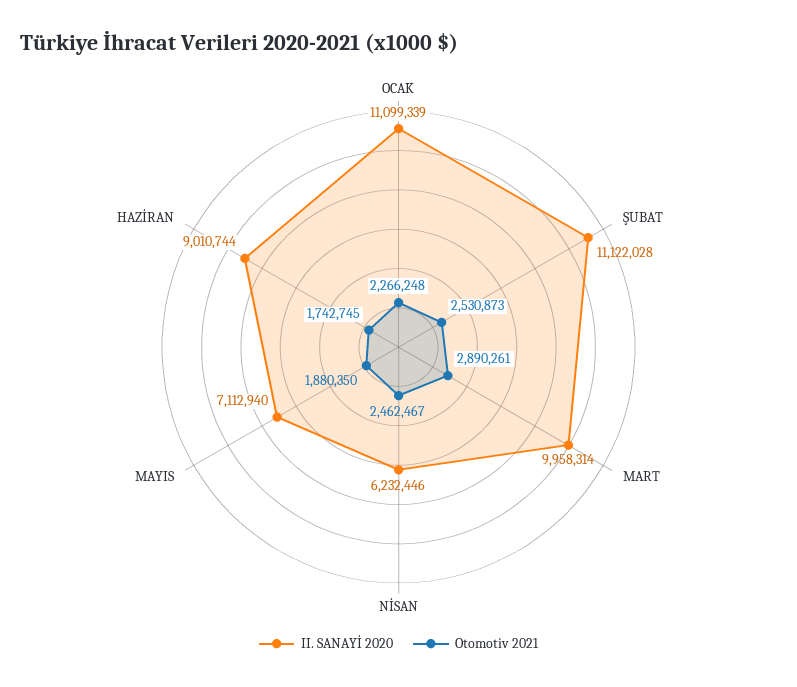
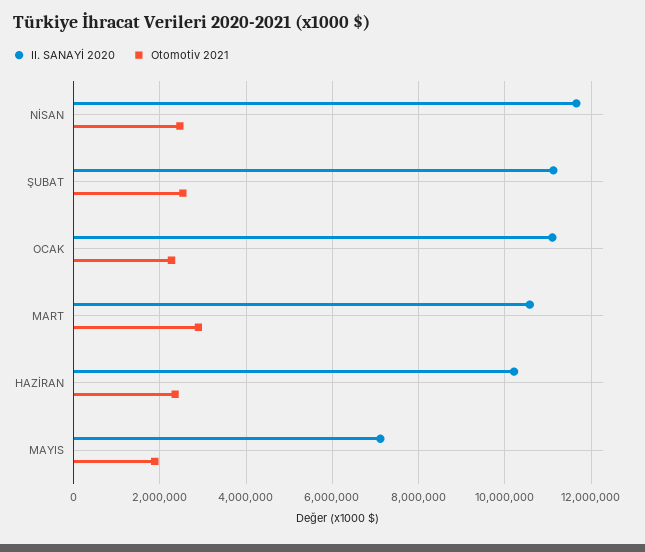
  {
    "II. SANAYİ 2020": {
      "OCAK": 11099339,
      "ŞUBAT": 11122028,
-     "MART": 9958314,
+     "MART": 10600000,
-     "NİSAN": 6232446,
+     "NİSAN": 11600000,
      "MAYIS": 7112940,
-     "HAZİRAN": 9010744
+     "HAZİRAN": 10200000
    },
    "Otomotiv 2021": {
      "OCAK": 2266248,
      "ŞUBAT": 2530873,
      "MART": 2890261,
      "NİSAN": 2462467,
      "MAYIS": 1880350,
-     "HAZİRAN": 1742745
+     "HAZİRAN": 2400000
    }
  }

